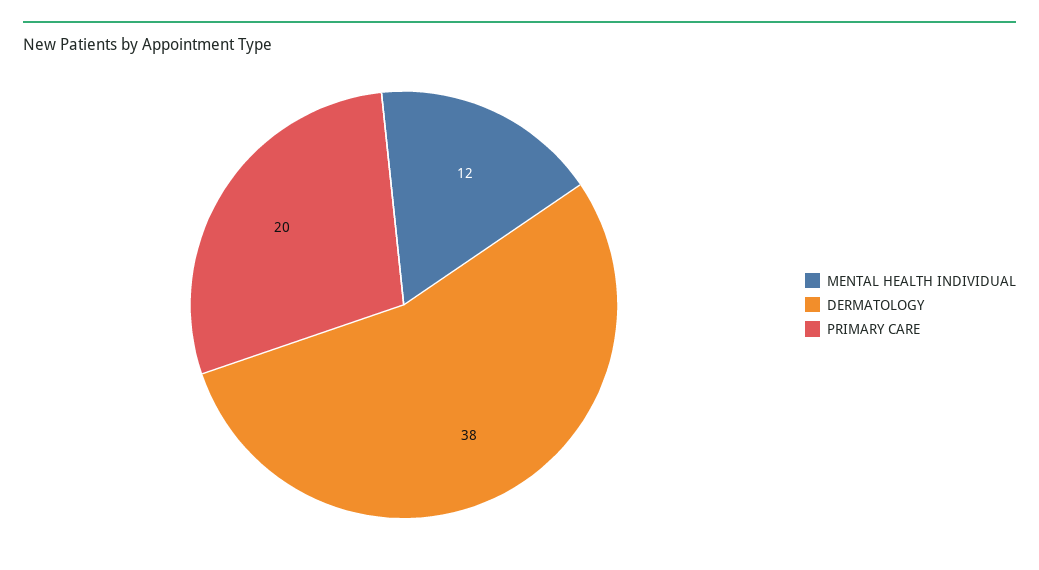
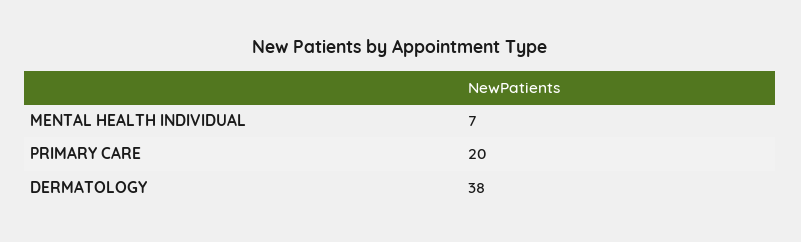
  {
-   "MENTAL HEALTH INDIVIDUAL": 12,
+   "MENTAL HEALTH INDIVIDUAL": 7,
    "DERMATOLOGY": 38,
    "PRIMARY CARE": 20
  }

